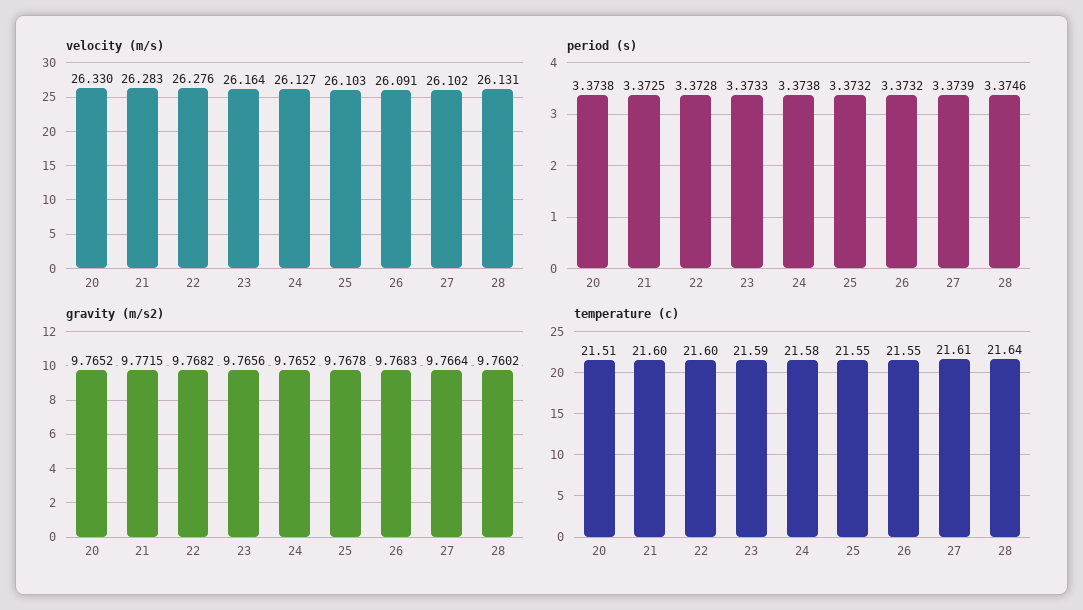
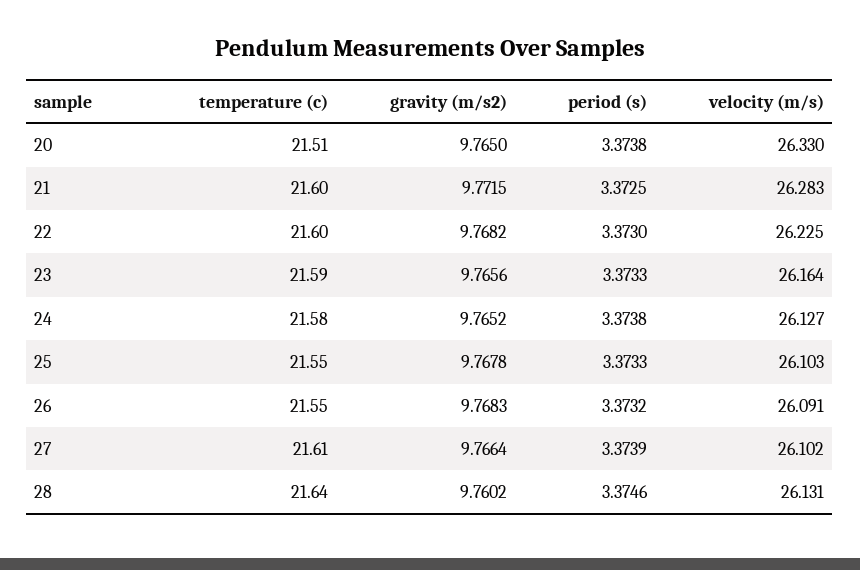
  {
    "velocity (m/s)": {
      "20": 26.33,
      "21": 26.283,
-     "22": 26.276,
+     "22": 26.225,
      "23": 26.164,
      "24": 26.127,
      "25": 26.103,
      "26": 26.091,
      "27": 26.102,
      "28": 26.131
    },
    "period (s)": {
      "20": 3.3738,
      "21": 3.3725,
-     "22": 3.3728,
+     "22": 3.373,
      "23": 3.3733,
      "24": 3.3738,
-     "25": 3.3732,
+     "25": 3.3733,
      "26": 3.3732,
      "27": 3.3739,
      "28": 3.3746
    },
    "gravity (m/s2)": {
-     "20": 9.7652,
+     "20": 9.765,
      "21": 9.7715,
      "22": 9.7682,
      "23": 9.7656,
      "24": 9.7652,
      "25": 9.7678,
      "26": 9.7683,
      "27": 9.7664,
      "28": 9.7602
    },
    "temperature (c)": {
      "20": 21.51,
      "21": 21.6,
      "22": 21.6,
      "23": 21.59,
      "24": 21.58,
      "25": 21.55,
      "26": 21.55,
      "27": 21.61,
      "28": 21.64
    }
  }

